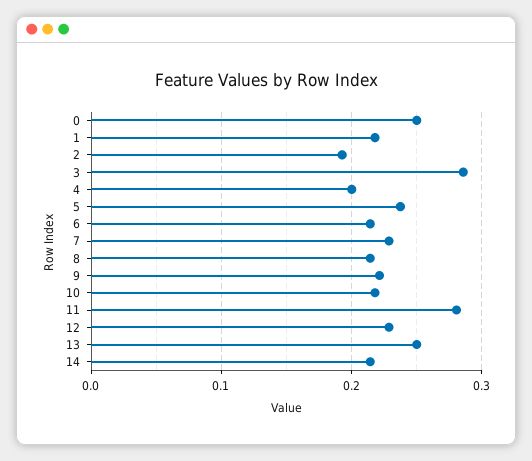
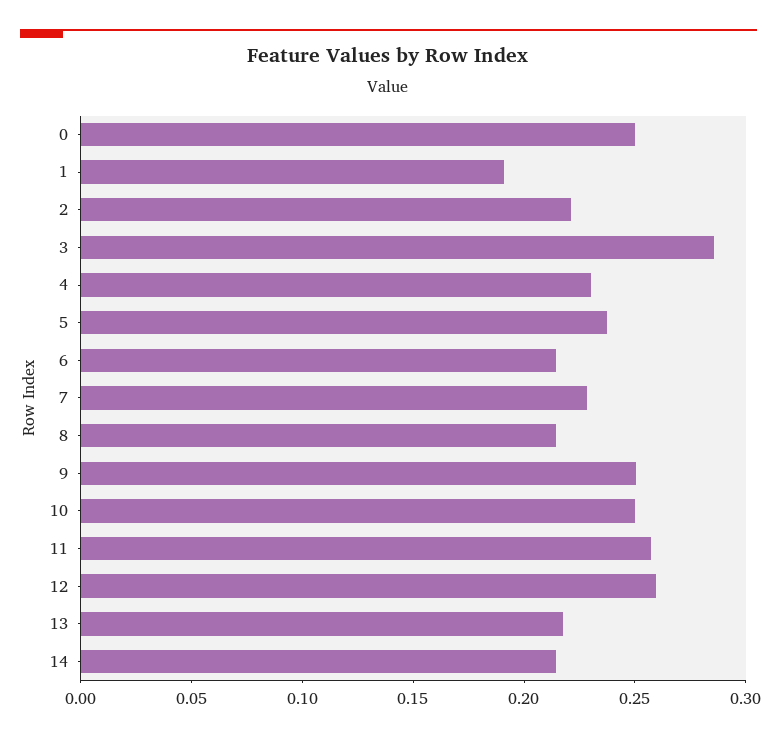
  {
    "0": 0.25,
-   "1": 0.22,
+   "1": 0.19,
-   "2": 0.19,
+   "2": 0.22,
    "3": 0.29,
-   "4": 0.2,
+   "4": 0.23,
    "5": 0.24,
    "6": 0.21,
    "7": 0.23,
    "8": 0.21,
-   "9": 0.22,
+   "9": 0.25,
-   "10": 0.22,
+   "10": 0.25,
-   "11": 0.28,
+   "11": 0.26,
-   "12": 0.23,
+   "12": 0.26,
-   "13": 0.25,
+   "13": 0.22,
    "14": 0.21
  }

